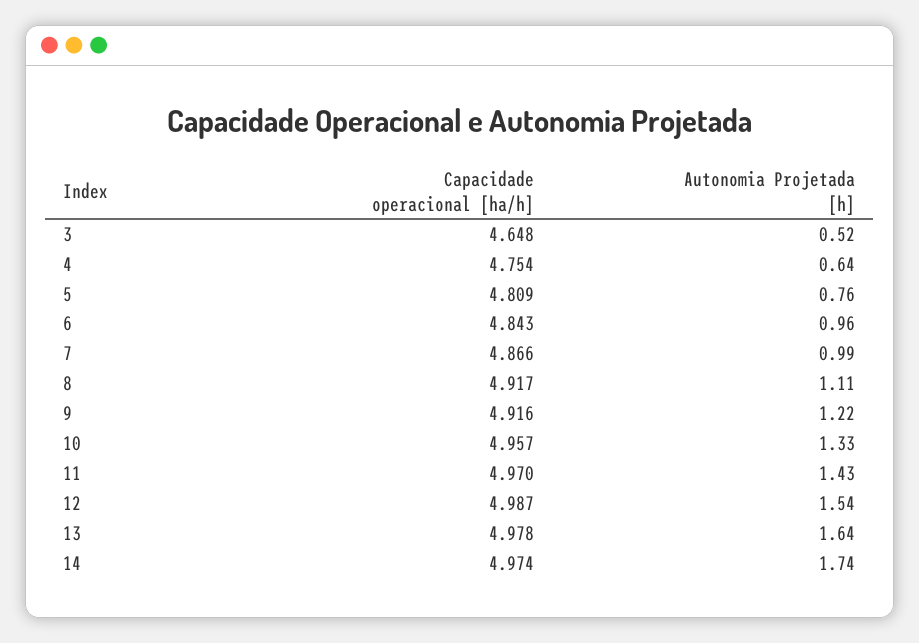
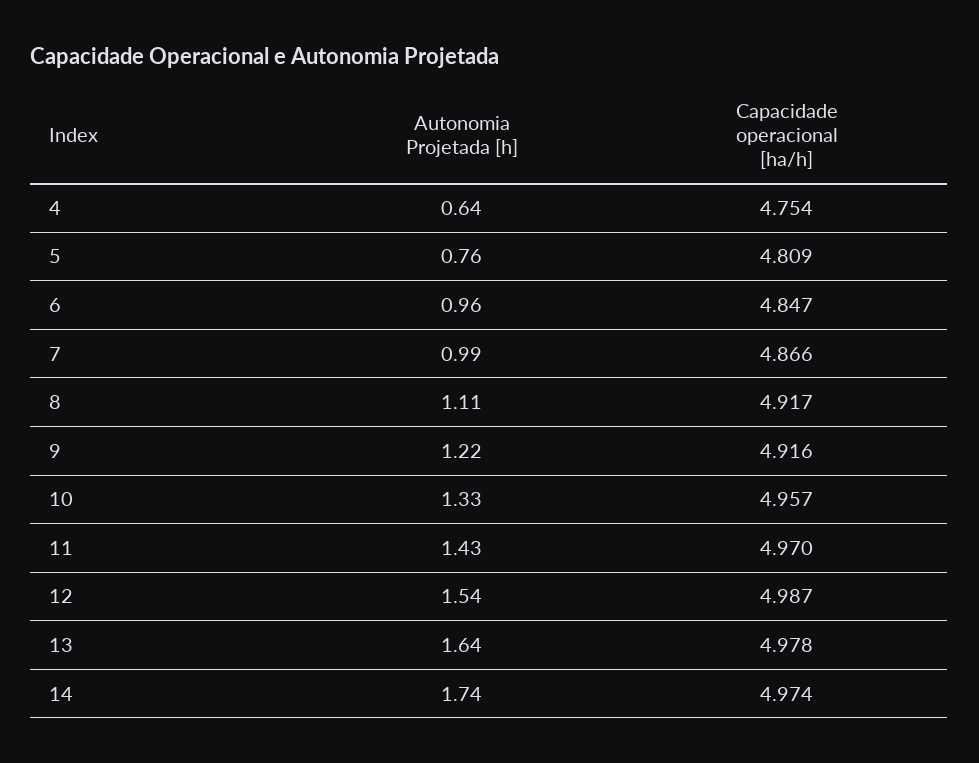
  {
    "Capacidade operacional [ha/h]": {
-     "3": 4.648,
      "4": 4.754,
      "5": 4.809,
-     "6": 4.843,
+     "6": 4.847,
      "7": 4.866,
      "8": 4.917,
      "9": 4.916,
      "10": 4.957,
      "11": 4.97,
      "12": 4.987,
      "13": 4.978,
      "14": 4.974
    },
    "Autonomia Projetada [h]": {
-     "3": 0.52,
      "4": 0.64,
      "5": 0.76,
      "6": 0.96,
      "7": 0.99,
      "8": 1.11,
      "9": 1.22,
      "10": 1.33,
      "11": 1.43,
      "12": 1.54,
      "13": 1.64,
      "14": 1.74
    }
  }

